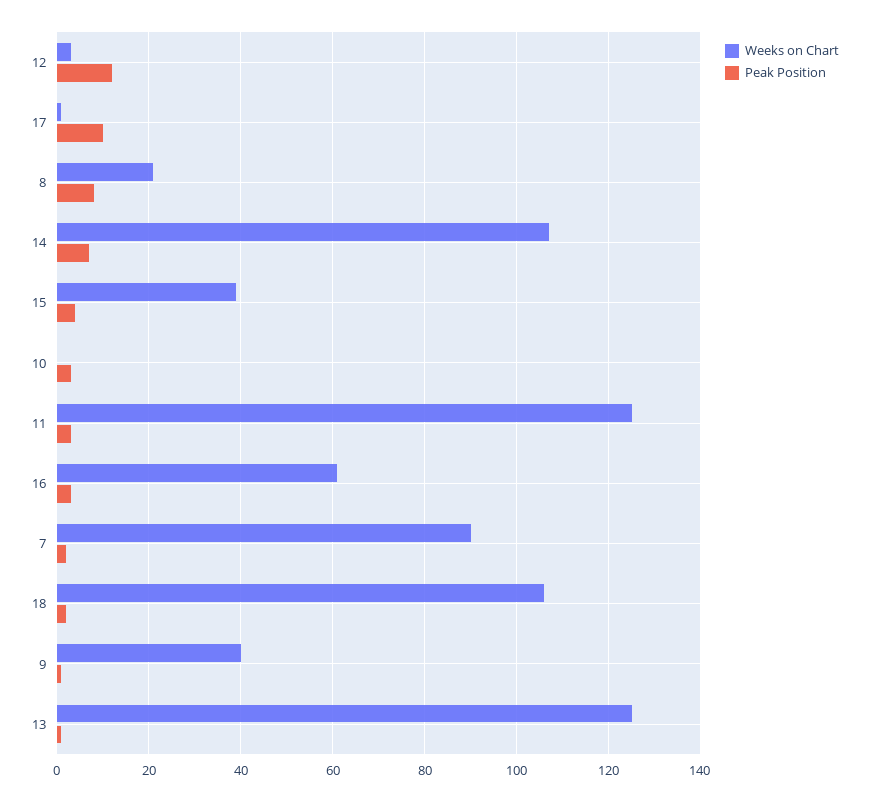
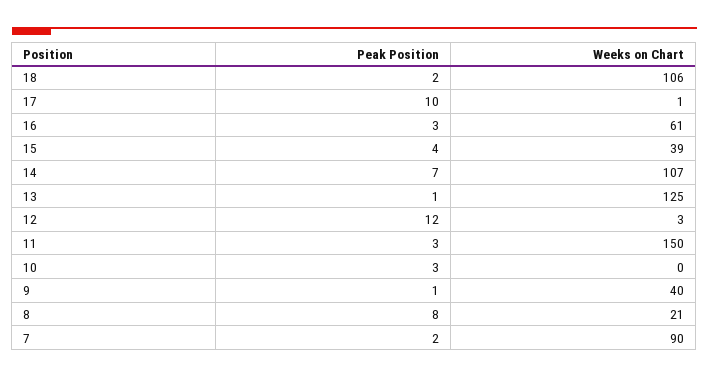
  {
    "Weeks on Chart": {
      "12": 3,
      "17": 1,
      "8": 21,
      "14": 107,
      "15": 39,
      "10": 0,
-     "11": 125,
+     "11": 150,
      "16": 61,
      "7": 90,
      "18": 106,
      "9": 40,
      "13": 125
    },
    "Peak Position": {
      "12": 12,
      "17": 10,
      "8": 8,
      "14": 7,
      "15": 4,
      "10": 3,
      "11": 3,
      "16": 3,
      "7": 2,
      "18": 2,
      "9": 1,
      "13": 1
    }
  }

